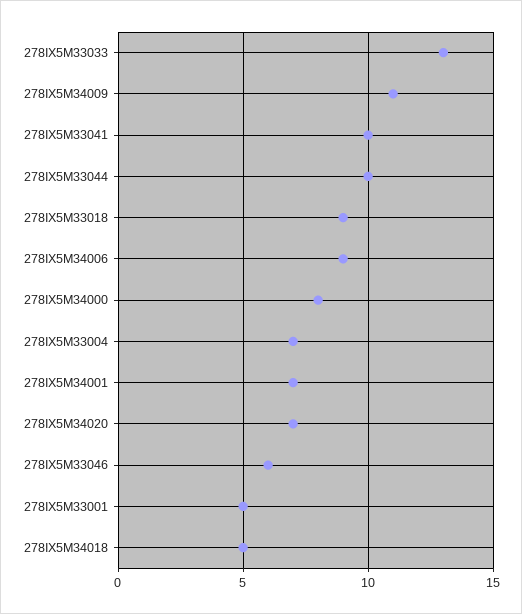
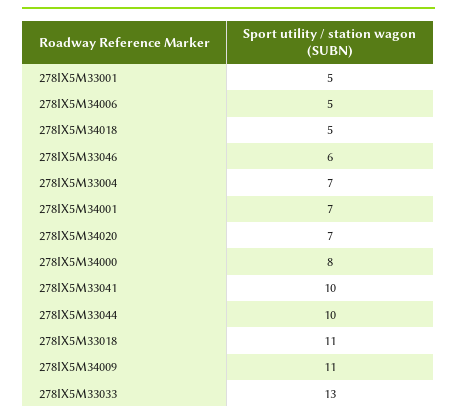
  {
    "278IX5M33033": 13,
    "278IX5M34009": 11,
    "278IX5M33041": 10,
    "278IX5M33044": 10,
-   "278IX5M33018": 9,
+   "278IX5M33018": 11,
-   "278IX5M34006": 9,
+   "278IX5M34006": 5,
    "278IX5M34000": 8,
    "278IX5M33004": 7,
    "278IX5M34001": 7,
    "278IX5M34020": 7,
    "278IX5M33046": 6,
    "278IX5M33001": 5,
    "278IX5M34018": 5
  }

